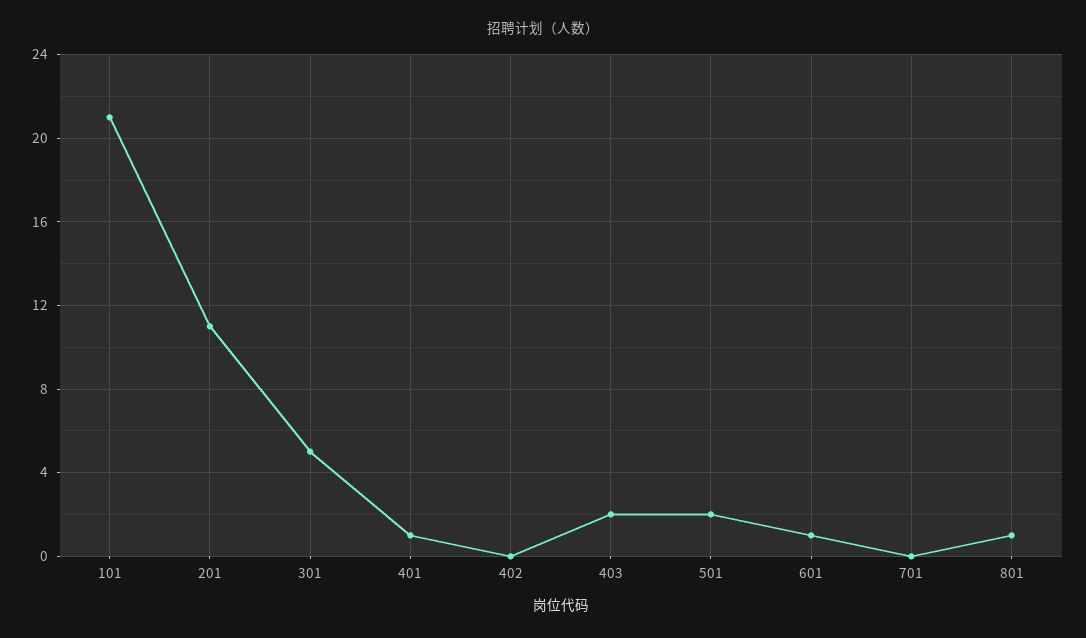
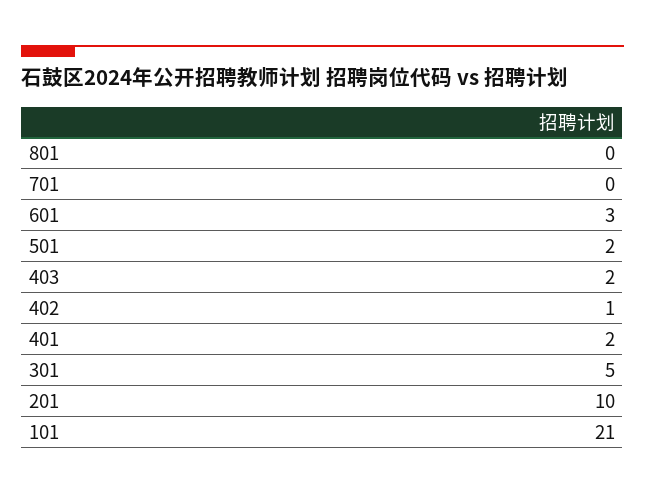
  {
    "101": 21,
-   "201": 11,
+   "201": 10,
    "301": 5,
-   "401": 1,
+   "401": 2,
-   "402": 0,
+   "402": 1,
    "403": 2,
    "501": 2,
-   "601": 1,
+   "601": 3,
    "701": 0,
-   "801": 1
+   "801": 0
  }

